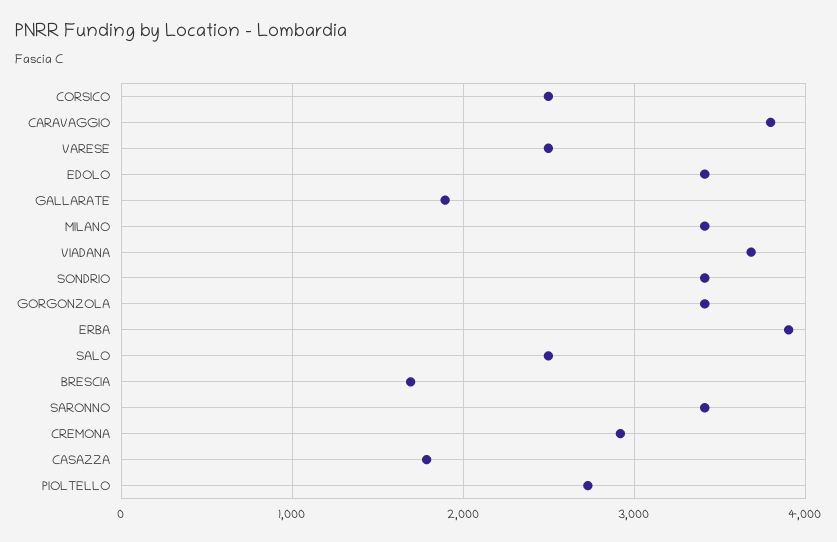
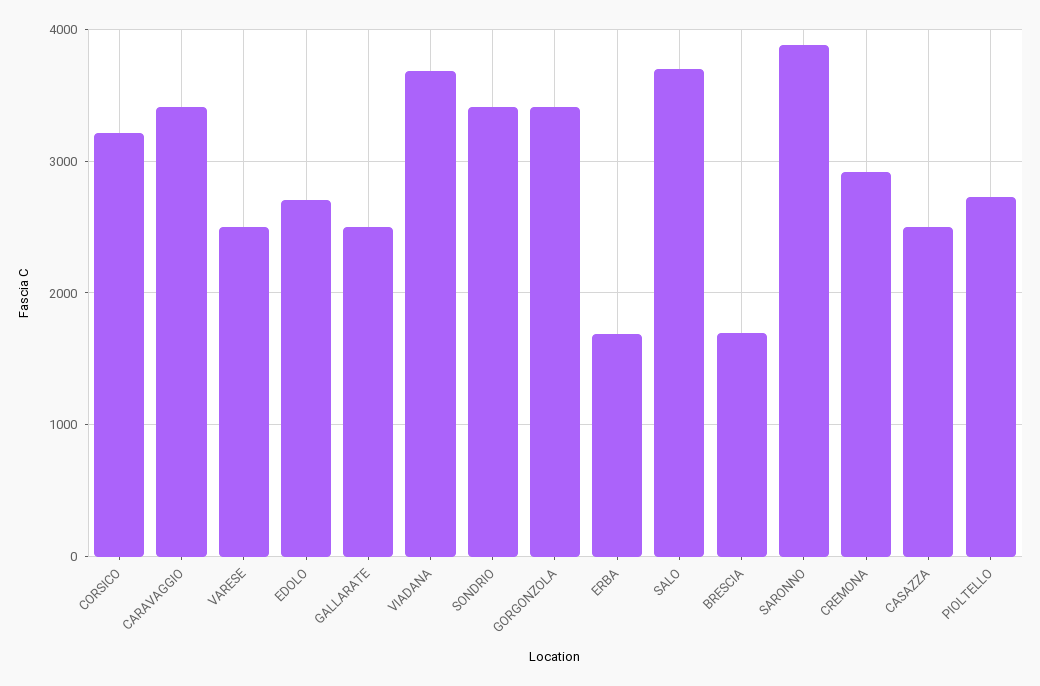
  {
-   "CORSICO": 2500,
+   "CORSICO": 3200,
-   "CARAVAGGIO": 3800,
+   "CARAVAGGIO": 3400,
    "VARESE": 2500,
-   "EDOLO": 3400,
+   "EDOLO": 2700,
-   "GALLARATE": 1900,
+   "GALLARATE": 2500,
-   "MILANO": 3400,
    "VIADANA": 3700,
    "SONDRIO": 3400,
    "GORGONZOLA": 3400,
-   "ERBA": 3900,
+   "ERBA": 1700,
-   "SALO": 2500,
+   "SALO": 3700,
    "BRESCIA": 1700,
-   "SARONNO": 3400,
+   "SARONNO": 3900,
    "CREMONA": 2900,
-   "CASAZZA": 1800,
+   "CASAZZA": 2500,
    "PIOLTELLO": 2700
  }

